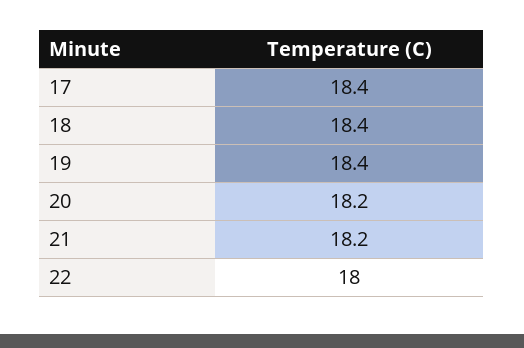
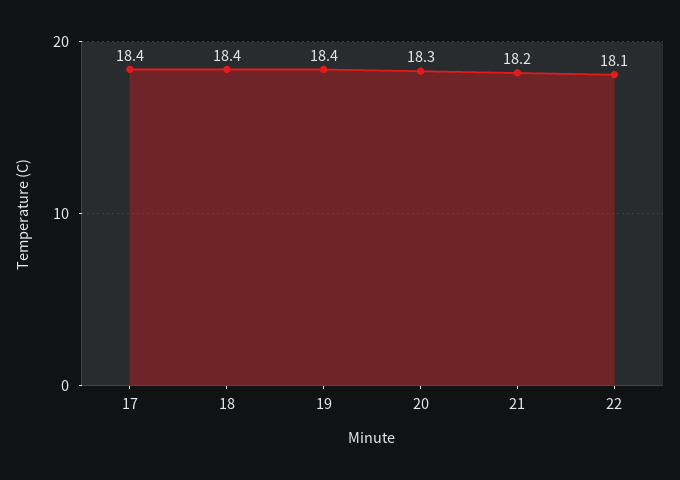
  {
    "17": 18.4,
    "18": 18.4,
    "19": 18.4,
-   "20": 18.2,
+   "20": 18.3,
    "21": 18.2,
-   "22": 18
+   "22": 18.1
  }

